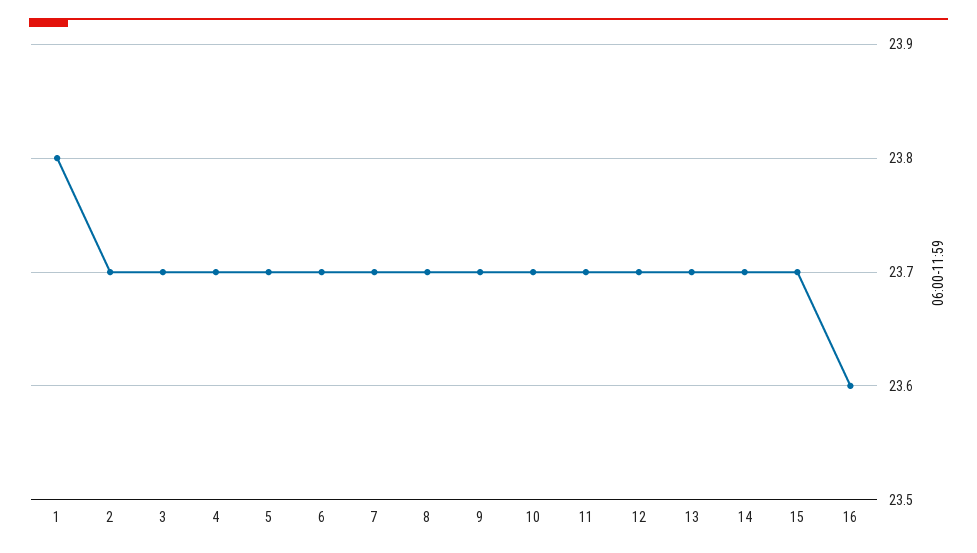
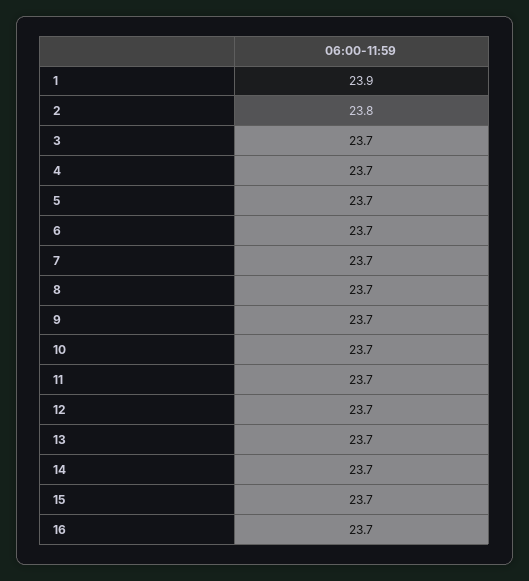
  {
-   "1": 23.8,
+   "1": 23.9,
-   "2": 23.7,
+   "2": 23.8,
    "3": 23.7,
    "4": 23.7,
    "5": 23.7,
    "6": 23.7,
    "7": 23.7,
    "8": 23.7,
    "9": 23.7,
    "10": 23.7,
    "11": 23.7,
    "12": 23.7,
    "13": 23.7,
    "14": 23.7,
    "15": 23.7,
-   "16": 23.6
+   "16": 23.7
  }

